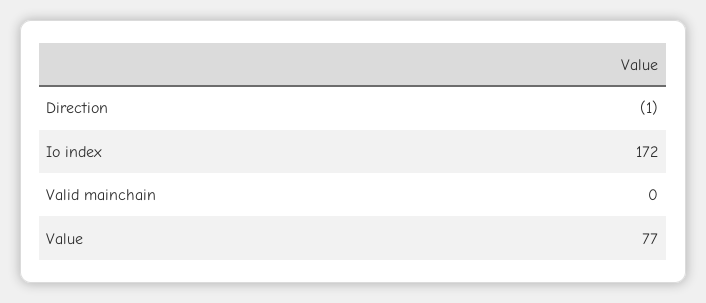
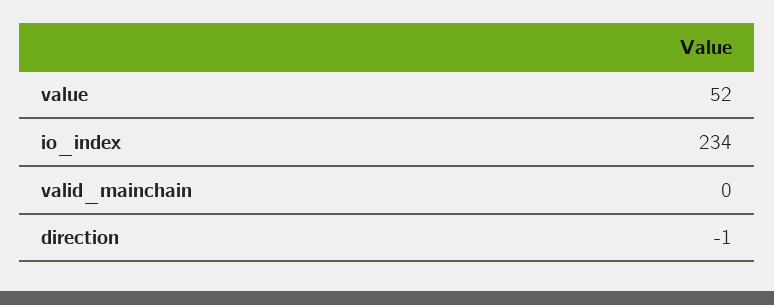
  {
    "Direction": -1,
-   "Io index": 172,
+   "Io index": 234,
    "Valid mainchain": 0,
-   "Value": 77
+   "Value": 52
  }

